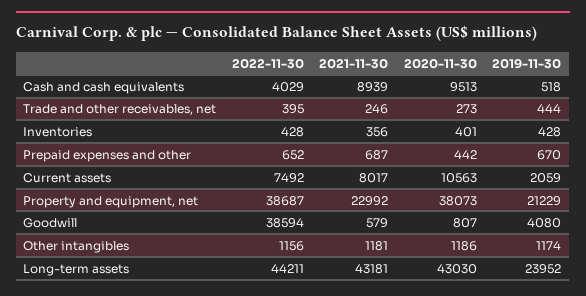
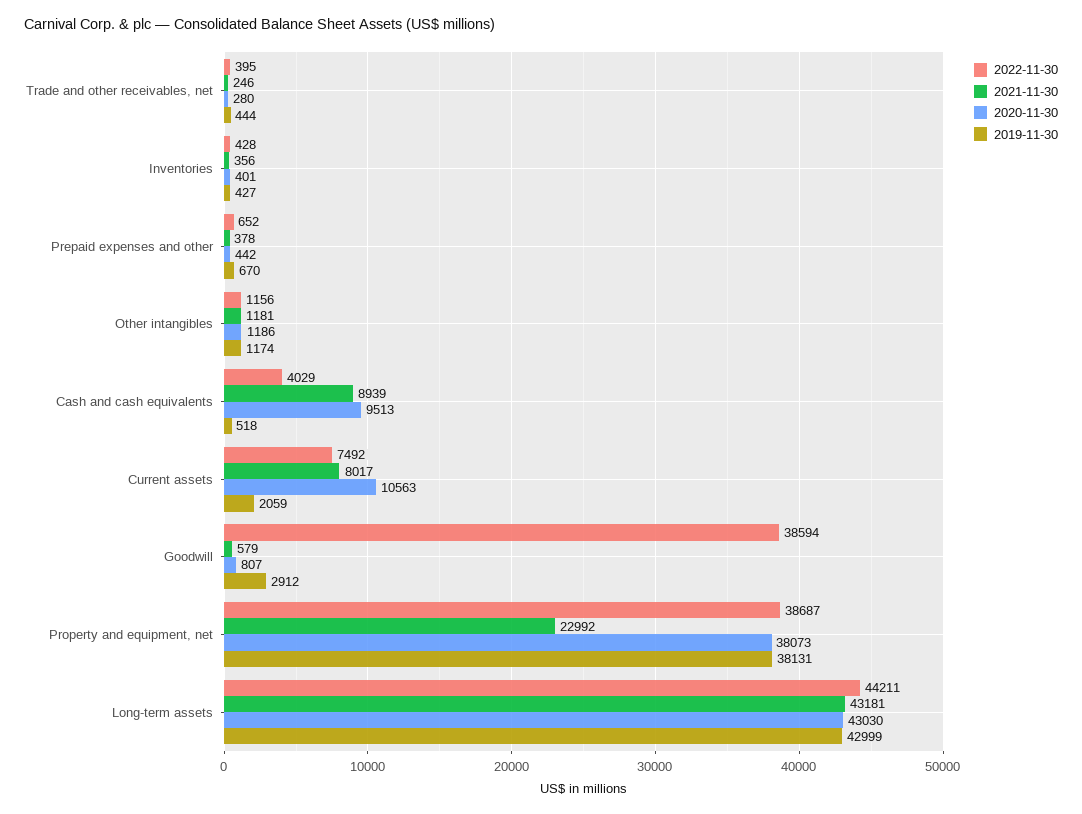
  {
    "2022-11-30": {
      "Cash and cash equivalents": 4029,
      "Trade and other receivables, net": 395,
      "Inventories": 428,
      "Prepaid expenses and other": 652,
      "Current assets": 7492,
      "Property and equipment, net": 38687,
      "Goodwill": 38594,
      "Other intangibles": 1156,
      "Long-term assets": 44211
    },
    "2021-11-30": {
      "Cash and cash equivalents": 8939,
      "Trade and other receivables, net": 246,
      "Inventories": 356,
-     "Prepaid expenses and other": 687,
+     "Prepaid expenses and other": 378,
      "Current assets": 8017,
      "Property and equipment, net": 22992,
      "Goodwill": 579,
      "Other intangibles": 1181,
      "Long-term assets": 43181
    },
    "2020-11-30": {
      "Cash and cash equivalents": 9513,
-     "Trade and other receivables, net": 273,
+     "Trade and other receivables, net": 280,
      "Inventories": 401,
      "Prepaid expenses and other": 442,
      "Current assets": 10563,
      "Property and equipment, net": 38073,
      "Goodwill": 807,
      "Other intangibles": 1186,
      "Long-term assets": 43030
    },
    "2019-11-30": {
      "Cash and cash equivalents": 518,
      "Trade and other receivables, net": 444,
-     "Inventories": 428,
+     "Inventories": 427,
      "Prepaid expenses and other": 670,
      "Current assets": 2059,
-     "Property and equipment, net": 21229,
+     "Property and equipment, net": 38131,
-     "Goodwill": 4080,
+     "Goodwill": 2912,
      "Other intangibles": 1174,
-     "Long-term assets": 23952
+     "Long-term assets": 42999
    }
  }

